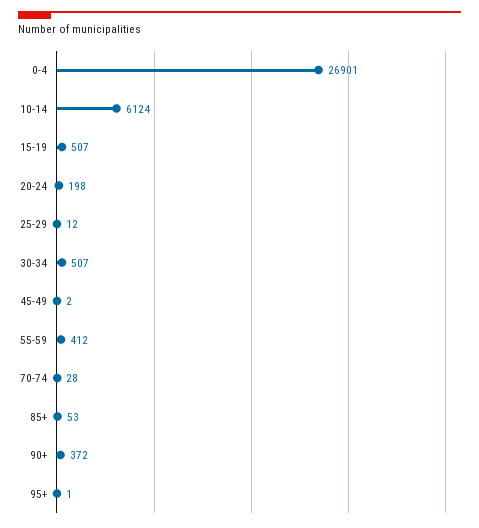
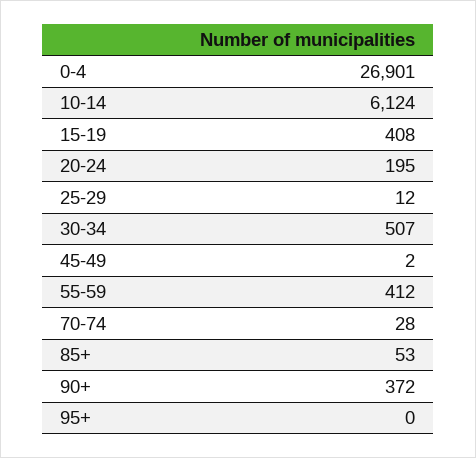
  {
    "0-4": 26901,
    "10-14": 6124,
-   "15-19": 507,
+   "15-19": 408,
-   "20-24": 198,
+   "20-24": 195,
    "25-29": 12,
    "30-34": 507,
    "45-49": 2,
    "55-59": 412,
    "70-74": 28,
    "85+": 53,
    "90+": 372,
-   "95+": 1
+   "95+": 0
  }

